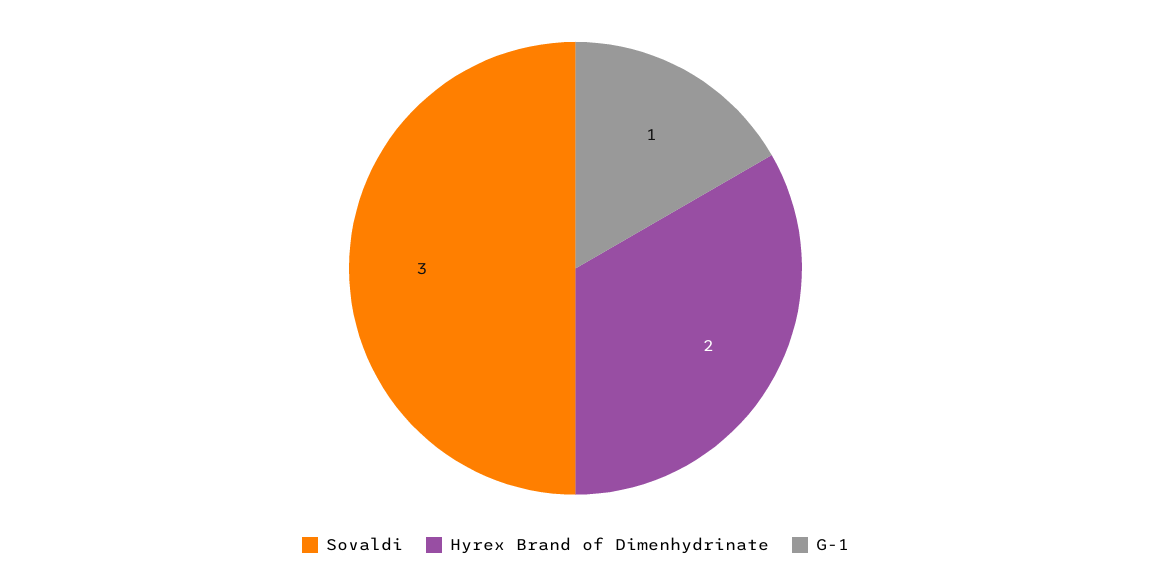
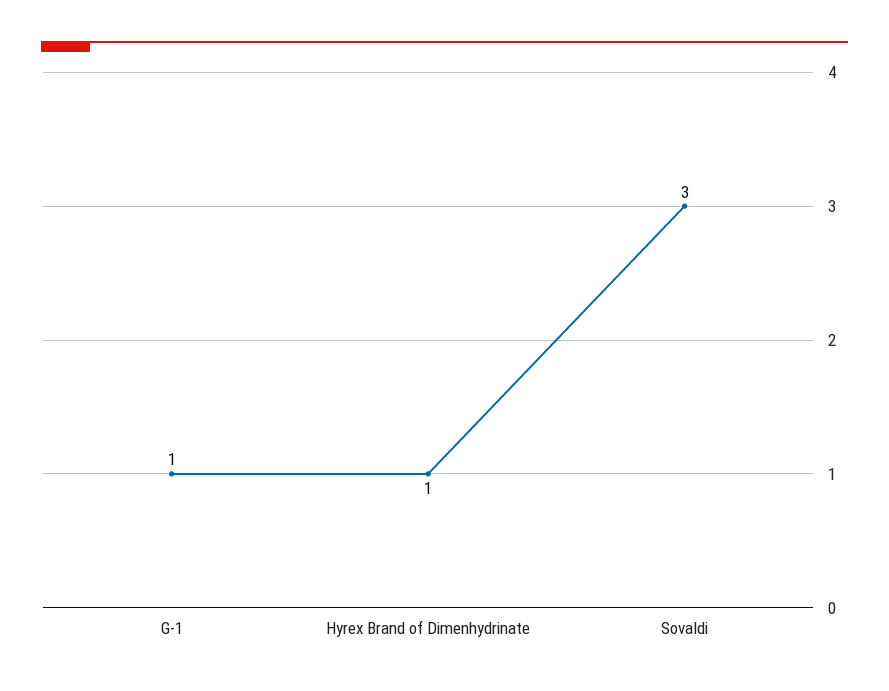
  {
    "Sovaldi": 3,
-   "Hyrex Brand of Dimenhydrinate": 2,
+   "Hyrex Brand of Dimenhydrinate": 1,
    "G-1": 1
  }

